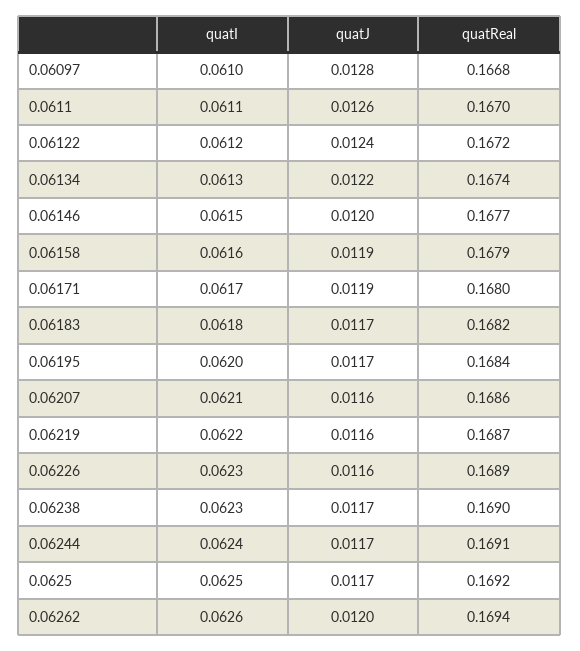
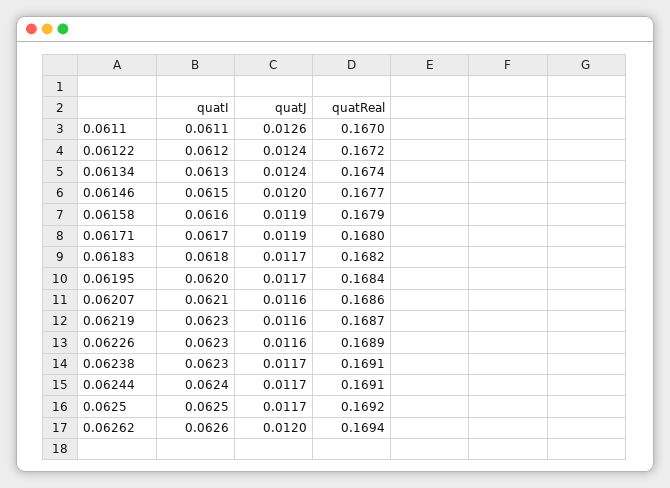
  {
    "quatI": {
-     "0.06097": 0.061,
      "0.0611": 0.0611,
      "0.06122": 0.0612,
      "0.06134": 0.0613,
      "0.06146": 0.0615,
      "0.06158": 0.0616,
      "0.06171": 0.0617,
      "0.06183": 0.0618,
      "0.06195": 0.062,
      "0.06207": 0.0621,
-     "0.06219": 0.0622,
+     "0.06219": 0.0623,
      "0.06226": 0.0623,
      "0.06238": 0.0623,
      "0.06244": 0.0624,
      "0.0625": 0.0625,
      "0.06262": 0.0626
    },
    "quatJ": {
-     "0.06097": 0.0128,
      "0.0611": 0.0126,
      "0.06122": 0.0124,
-     "0.06134": 0.0122,
+     "0.06134": 0.0124,
      "0.06146": 0.012,
      "0.06158": 0.0119,
      "0.06171": 0.0119,
      "0.06183": 0.0117,
      "0.06195": 0.0117,
      "0.06207": 0.0116,
      "0.06219": 0.0116,
      "0.06226": 0.0116,
      "0.06238": 0.0117,
      "0.06244": 0.0117,
      "0.0625": 0.0117,
      "0.06262": 0.012
    },
    "quatReal": {
-     "0.06097": 0.1668,
      "0.0611": 0.167,
      "0.06122": 0.1672,
      "0.06134": 0.1674,
      "0.06146": 0.1677,
      "0.06158": 0.1679,
      "0.06171": 0.168,
      "0.06183": 0.1682,
      "0.06195": 0.1684,
      "0.06207": 0.1686,
      "0.06219": 0.1687,
      "0.06226": 0.1689,
-     "0.06238": 0.169,
+     "0.06238": 0.1691,
      "0.06244": 0.1691,
      "0.0625": 0.1692,
      "0.06262": 0.1694
    }
  }

